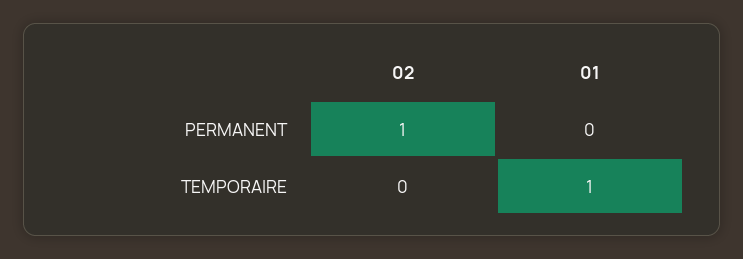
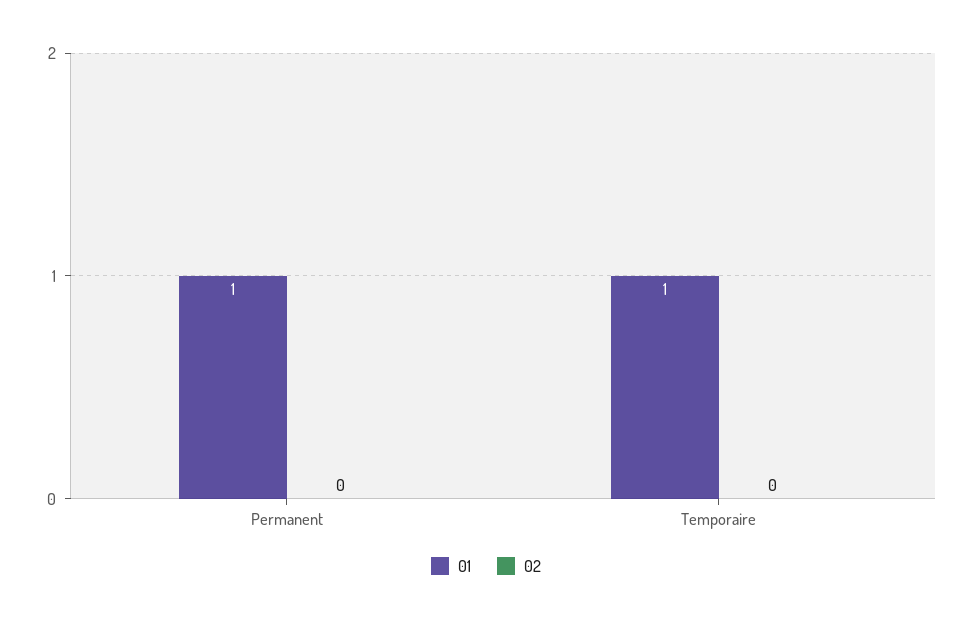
  {
    "02": {
-     "PERMANENT": 1,
+     "PERMANENT": 0,
      "TEMPORAIRE": 0
    },
    "01": {
-     "PERMANENT": 0,
+     "PERMANENT": 1,
      "TEMPORAIRE": 1
    }
  }

